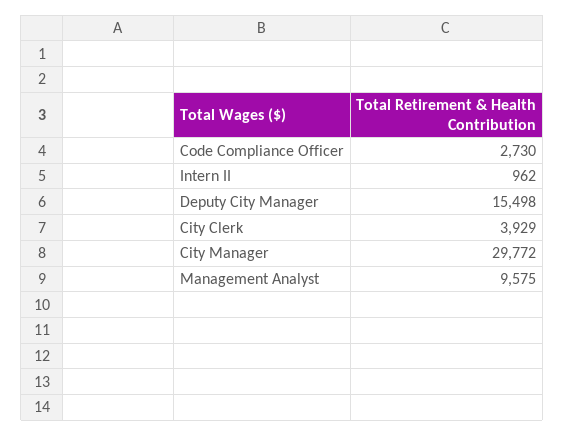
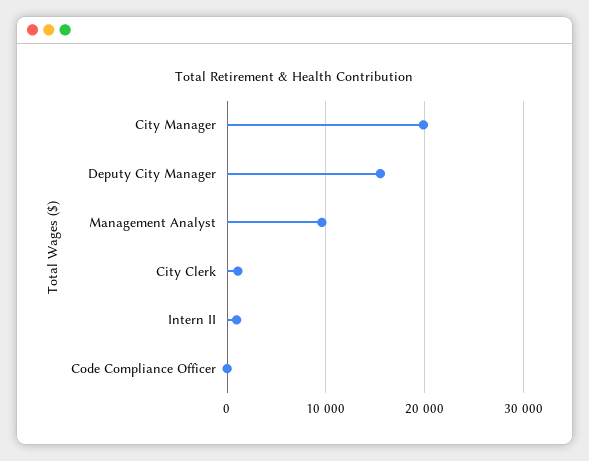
  {
-   "Code Compliance Officer": 2730,
+   "Code Compliance Officer": 0,
    "Intern II": 962,
    "Deputy City Manager": 15498,
-   "City Clerk": 3929,
+   "City Clerk": 1000,
-   "City Manager": 29772,
+   "City Manager": 20000,
    "Management Analyst": 9575
  }

